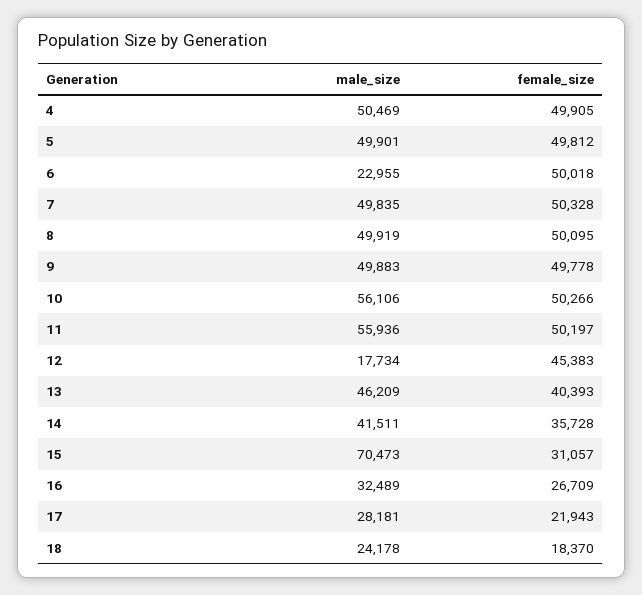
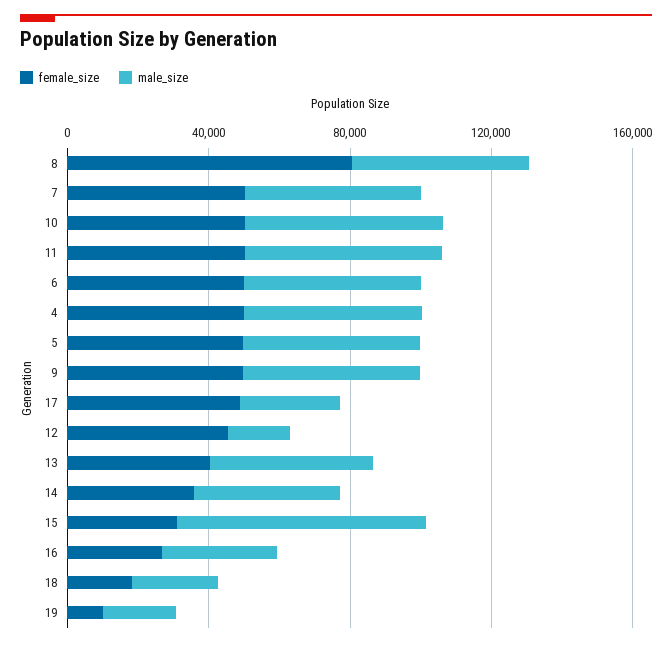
  {
    "male_size": {
      "4": 50469,
      "5": 49901,
-     "6": 22955,
+     "6": 50000,
      "7": 49835,
      "8": 49919,
      "9": 49883,
      "10": 56106,
      "11": 55936,
      "12": 17734,
      "13": 46209,
      "14": 41511,
      "15": 70473,
      "16": 32489,
      "17": 28181,
-     "18": 24178
+     "18": 24178,
+     "19": 20000
    },
    "female_size": {
      "4": 49905,
      "5": 49812,
      "6": 50018,
      "7": 50328,
-     "8": 50095,
+     "8": 80000,
      "9": 49778,
      "10": 50266,
      "11": 50197,
      "12": 45383,
      "13": 40393,
      "14": 35728,
      "15": 31057,
      "16": 26709,
-     "17": 21943,
+     "17": 50000,
-     "18": 18370
+     "18": 18370,
+     "19": 10000
    }
  }

